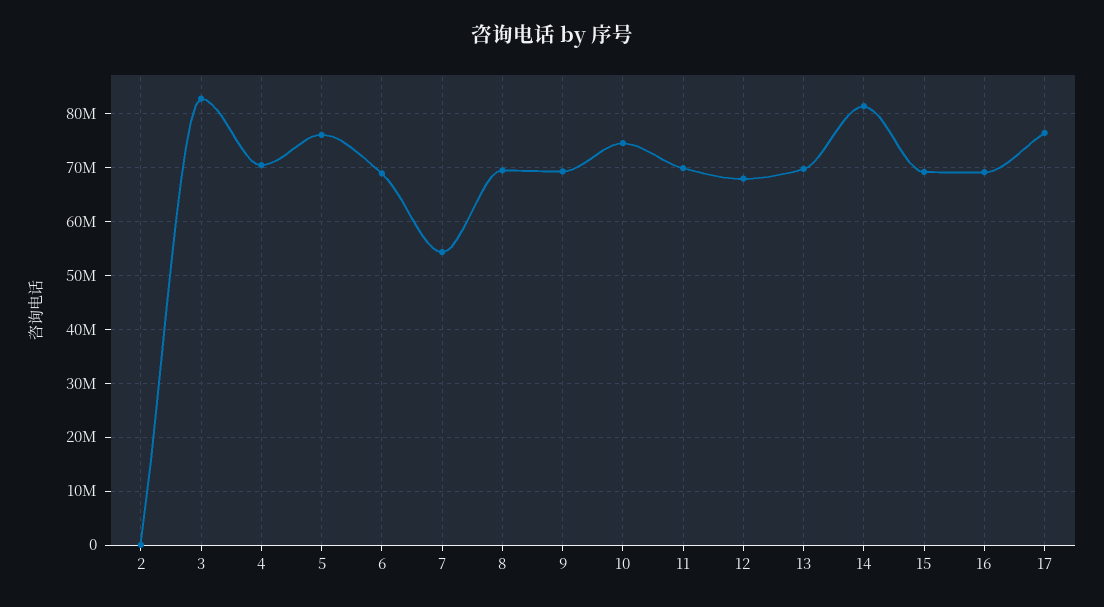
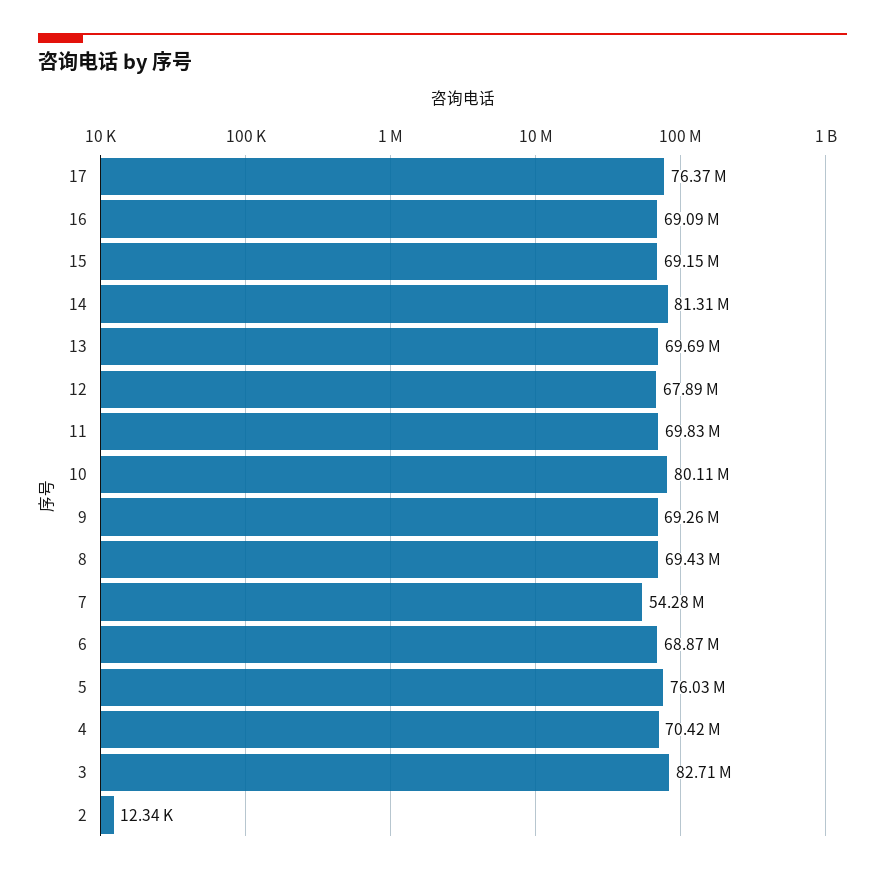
  {
    "2": 12340,
    "3": 82710000,
    "4": 70420000,
    "5": 76030000,
    "6": 68870000,
    "7": 54280000,
    "8": 69430000,
    "9": 69260000,
-   "10": 74000000,
+   "10": 80110000,
    "11": 69830000,
    "12": 67890000,
    "13": 69690000,
    "14": 81310000,
    "15": 69150000,
    "16": 69090000,
    "17": 76370000
  }

